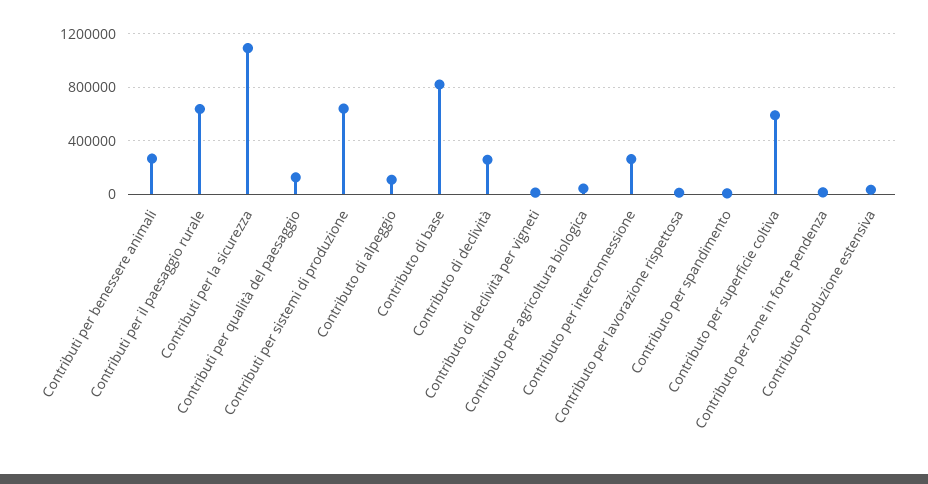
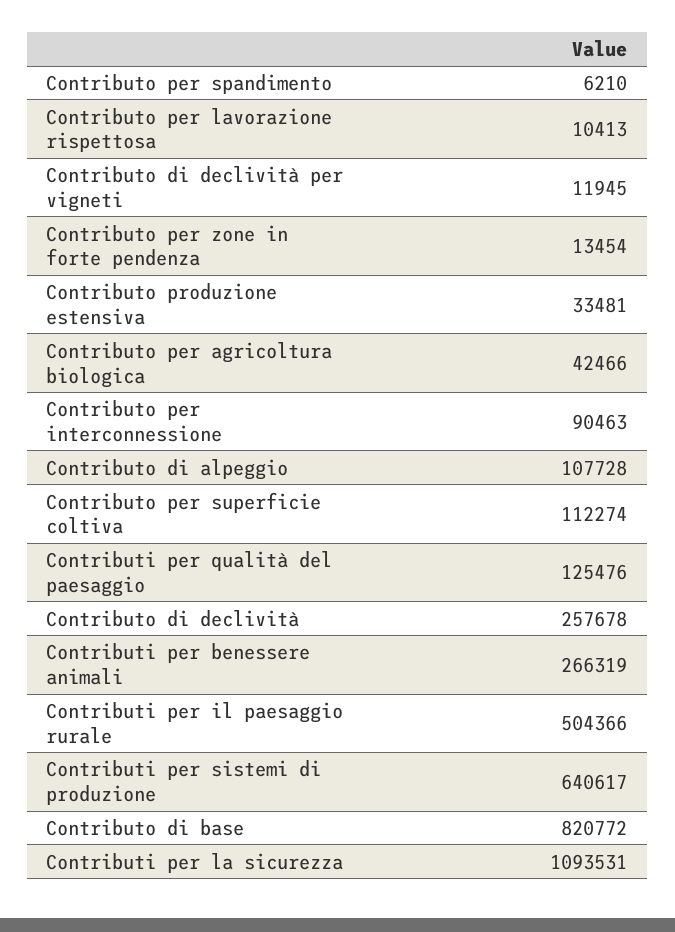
  {
    "Contributi per benessere animali": 266319,
-   "Contributi per il paesaggio rurale": 650000,
+   "Contributi per il paesaggio rurale": 504366,
    "Contributi per la sicurezza": 1093531,
    "Contributi per qualità del paesaggio": 125476,
    "Contributi per sistemi di produzione": 640617,
    "Contributo di alpeggio": 107728,
    "Contributo di base": 820772,
    "Contributo di declività": 257678,
    "Contributo di declività per vigneti": 11945,
    "Contributo per agricoltura biologica": 42466,
-   "Contributo per interconnessione": 250000,
+   "Contributo per interconnessione": 90463,
    "Contributo per lavorazione rispettosa": 10413,
    "Contributo per spandimento": 6210,
-   "Contributo per superficie coltiva": 600000,
+   "Contributo per superficie coltiva": 112274,
    "Contributo per zone in forte pendenza": 13454,
    "Contributo produzione estensiva": 33481
  }

